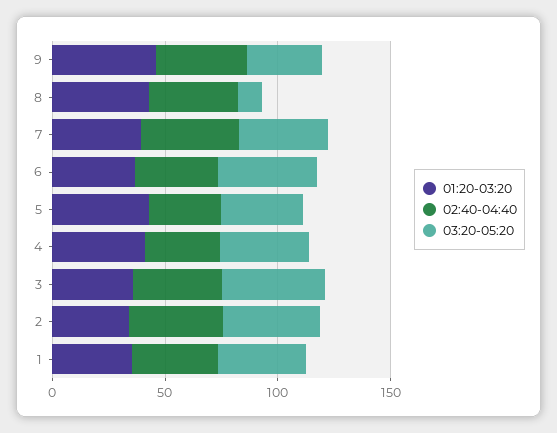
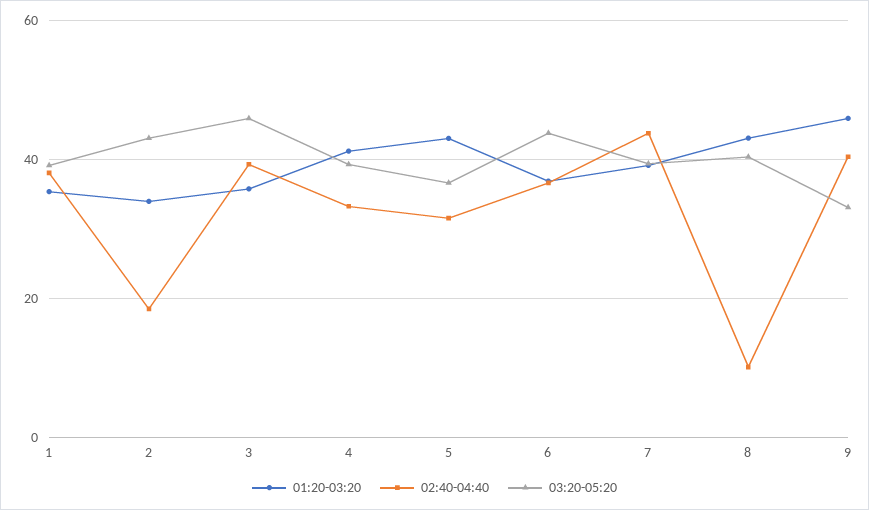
  {
    "01:20-03:20": {
      "9": 46,
      "8": 44,
      "7": 40,
      "6": 36,
      "5": 44,
      "4": 42,
      "3": 36,
      "2": 34,
      "1": 36
    },
    "02:40-04:40": {
      "9": 40,
-     "8": 40,
+     "8": 10,
      "7": 44,
      "6": 36,
      "5": 32,
      "4": 34,
      "3": 40,
-     "2": 40,
+     "2": 18,
      "1": 38
    },
    "03:20-05:20": {
      "9": 34,
-     "8": 10,
+     "8": 40,
      "7": 40,
      "6": 44,
      "5": 36,
      "4": 40,
      "3": 46,
      "2": 44,
      "1": 40
    }
  }

